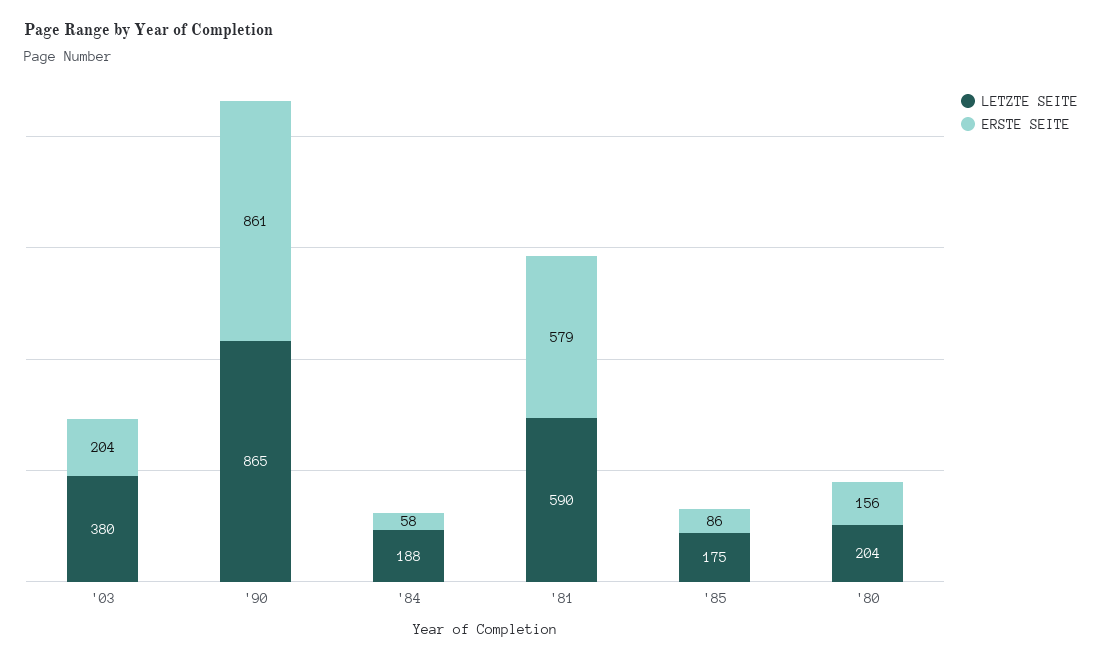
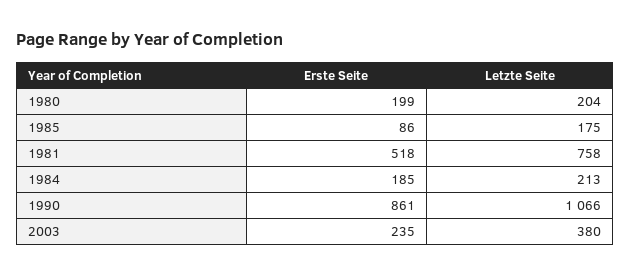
  {
    "LETZTE SEITE": {
      "'03": 380,
-     "'90": 865,
+     "'90": 1066,
-     "'84": 188,
+     "'84": 213,
-     "'81": 590,
+     "'81": 758,
      "'85": 175,
      "'80": 204
    },
    "ERSTE SEITE": {
-     "'03": 204,
+     "'03": 235,
      "'90": 861,
-     "'84": 58,
+     "'84": 185,
-     "'81": 579,
+     "'81": 518,
      "'85": 86,
-     "'80": 156
+     "'80": 199
    }
  }

